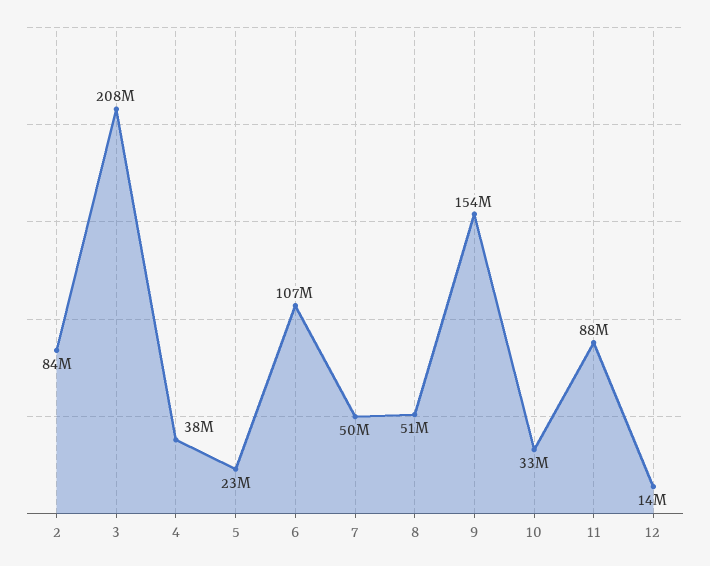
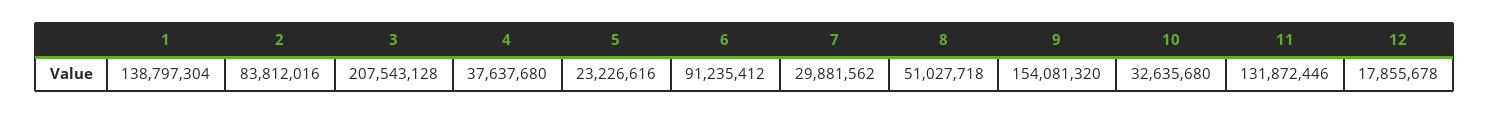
  {
    "2": 83812016,
    "3": 207543128,
    "4": 37637680,
    "5": 23226616,
-   "6": 107000000,
+   "6": 91235412,
-   "7": 50000000,
+   "7": 29881562,
    "8": 51027718,
    "9": 154081320,
    "10": 32635680,
-   "11": 88000000,
+   "11": 131872446,
-   "12": 14000000
+   "12": 17855678,
+   "1": 138797304
  }

